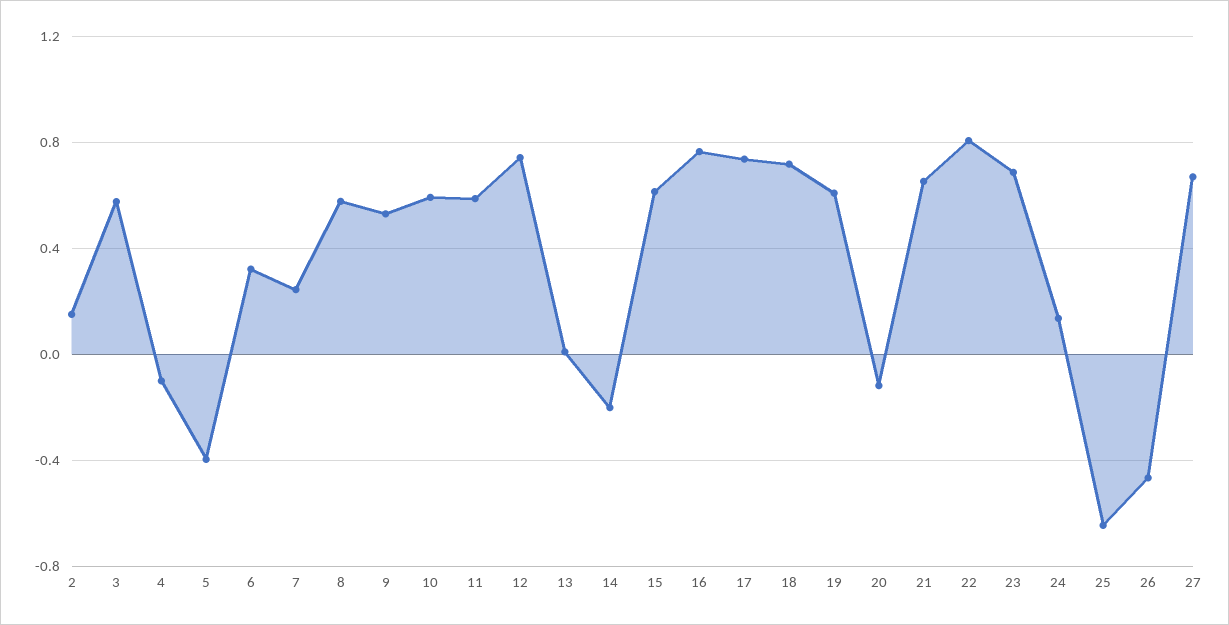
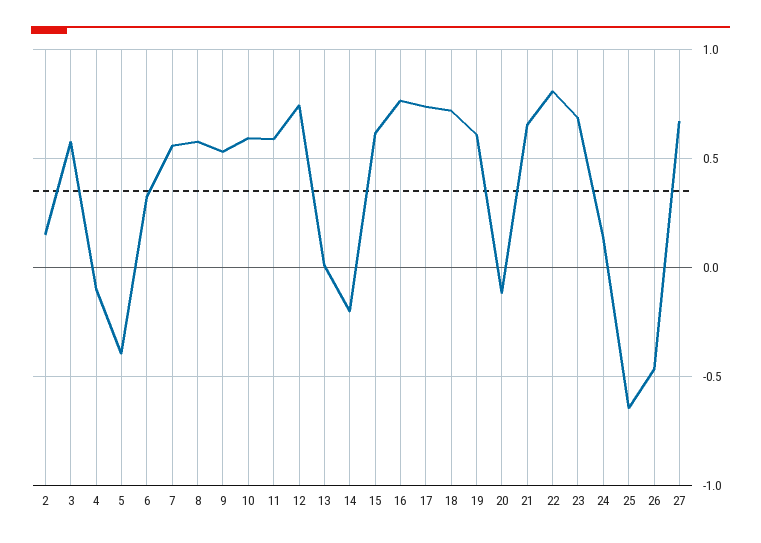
  {
    "2": 0.15,
    "3": 0.6,
    "4": -0.1,
    "5": -0.4,
    "6": 0.3,
-   "7": 0.25,
+   "7": 0.55,
    "8": 0.6,
    "9": 0.55,
    "10": 0.6,
    "11": 0.6,
    "12": 0.75,
    "13": 0,
    "14": -0.2,
    "15": 0.6,
    "16": 0.75,
    "17": 0.75,
    "18": 0.7,
    "19": 0.6,
    "20": -0.1,
    "21": 0.65,
    "22": 0.8,
    "23": 0.7,
    "24": 0.15,
    "25": -0.65,
    "26": -0.45,
    "27": 0.65
  }

